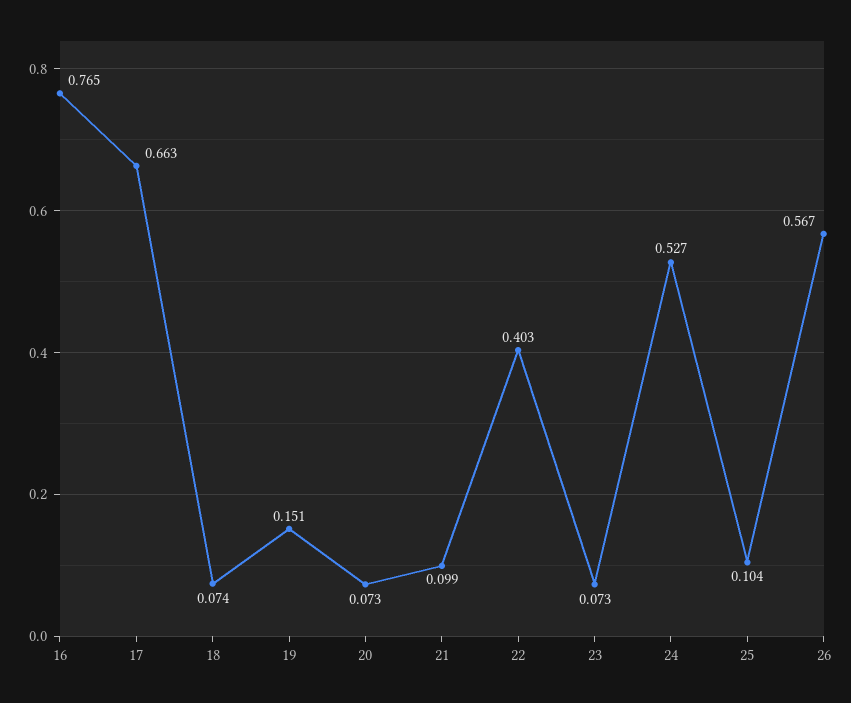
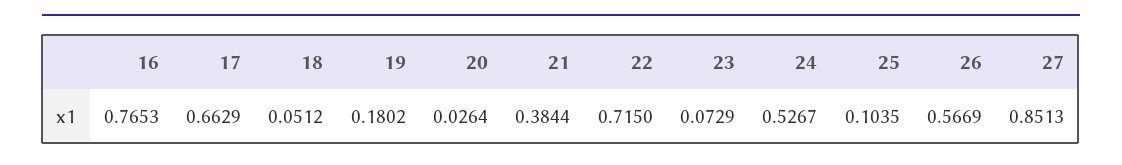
  {
    "16": 0.7653,
    "17": 0.6629,
-   "18": 0.074,
+   "18": 0.0512,
-   "19": 0.151,
+   "19": 0.1802,
-   "20": 0.073,
+   "20": 0.0264,
-   "21": 0.099,
+   "21": 0.3844,
-   "22": 0.403,
+   "22": 0.715,
    "23": 0.0729,
    "24": 0.5267,
    "25": 0.1035,
-   "26": 0.5669
+   "26": 0.5669,
+   "27": 0.8513
  }

